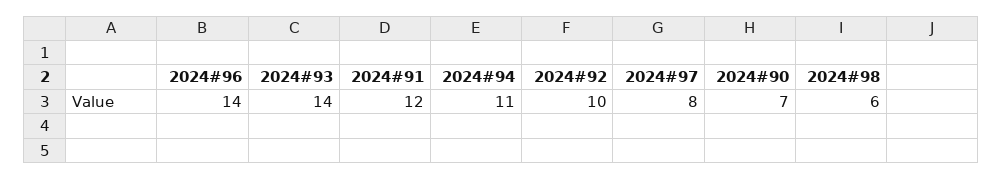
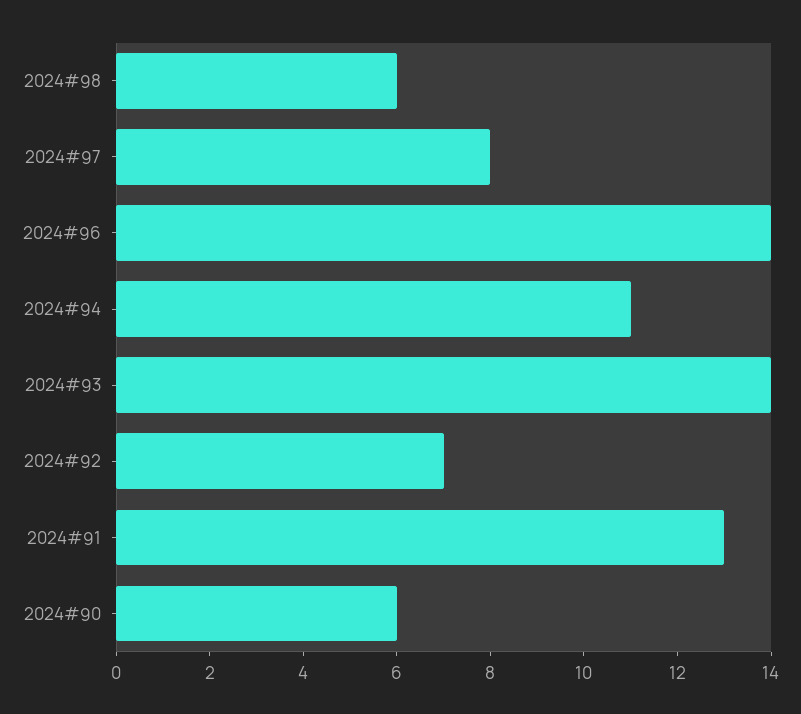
  {
    "2024#96": 14,
    "2024#93": 14,
-   "2024#91": 12,
+   "2024#91": 13,
    "2024#94": 11,
-   "2024#92": 10,
+   "2024#92": 7,
    "2024#97": 8,
-   "2024#90": 7,
+   "2024#90": 6,
    "2024#98": 6
  }

